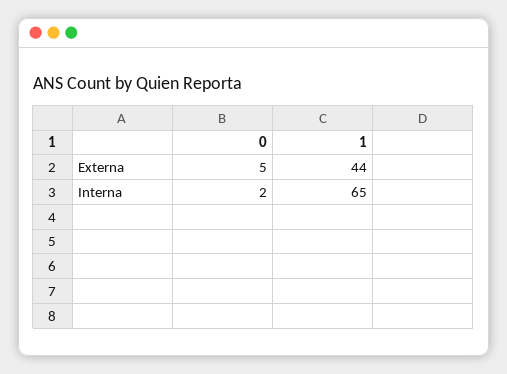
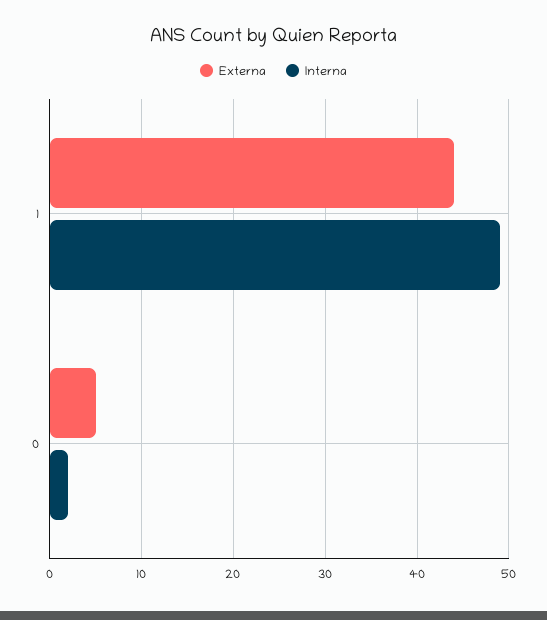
  {
    "Externa": {
      "0": 5,
      "1": 44
    },
    "Interna": {
      "0": 2,
-     "1": 65
+     "1": 49
    }
  }

